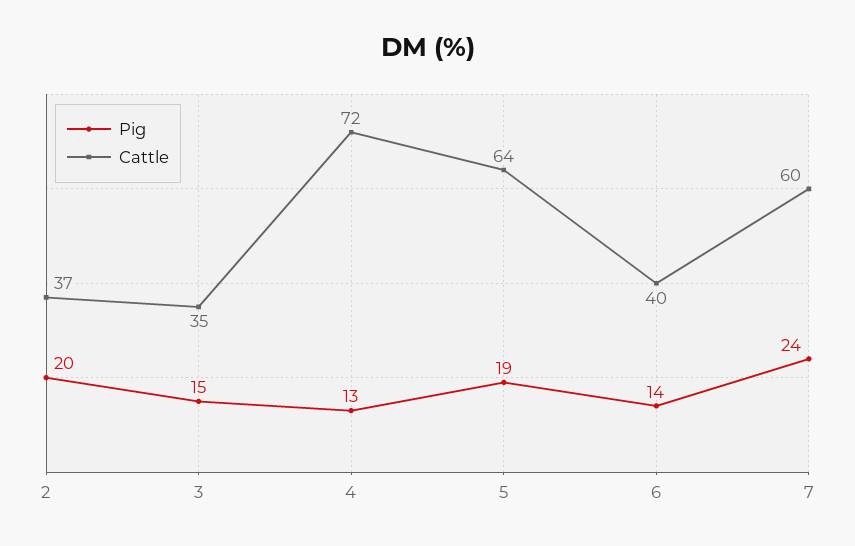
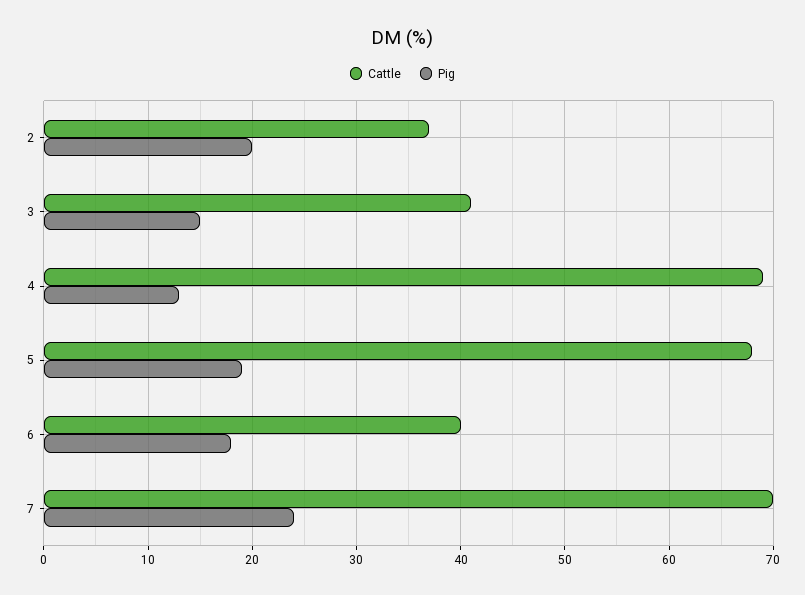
  {
    "Pig": {
      "2": 20,
      "3": 15,
      "4": 13,
      "5": 19,
-     "6": 14,
+     "6": 18,
      "7": 24
    },
    "Cattle": {
      "2": 37,
-     "3": 35,
+     "3": 41,
-     "4": 72,
+     "4": 69,
-     "5": 64,
+     "5": 68,
      "6": 40,
-     "7": 60
+     "7": 70
    }
  }

